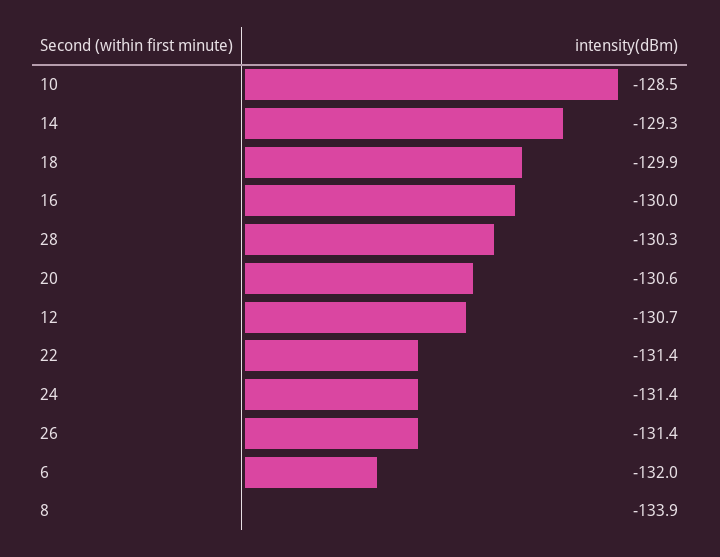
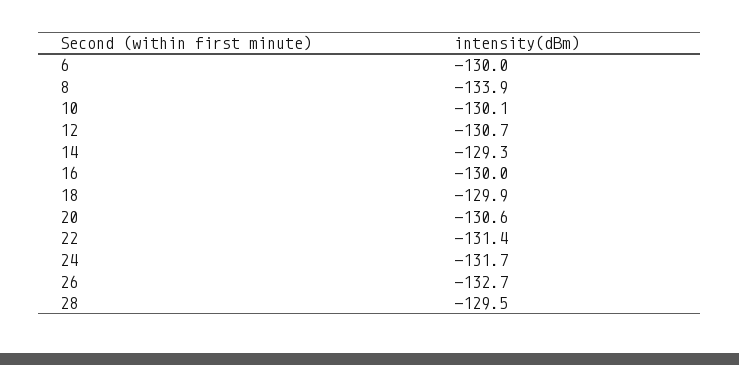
  {
-   "10": -128.5,
+   "10": -130.1,
    "14": -129.3,
    "18": -129.9,
    "16": -130,
-   "28": -130.3,
+   "28": -129.5,
    "20": -130.6,
    "12": -130.7,
    "22": -131.4,
-   "24": -131.4,
+   "24": -131.7,
-   "26": -131.4,
+   "26": -132.7,
-   "6": -132,
+   "6": -130,
    "8": -133.9
  }

